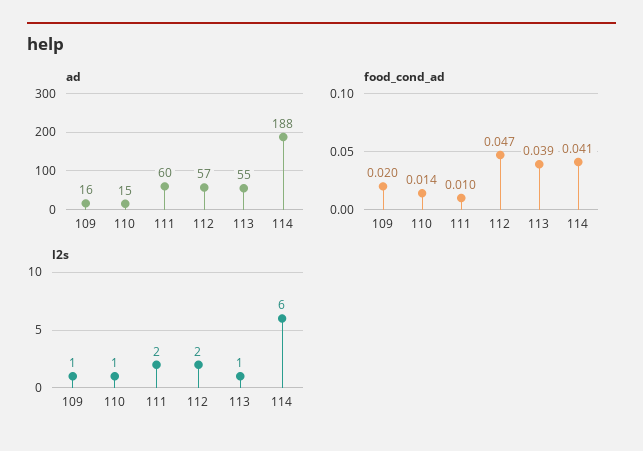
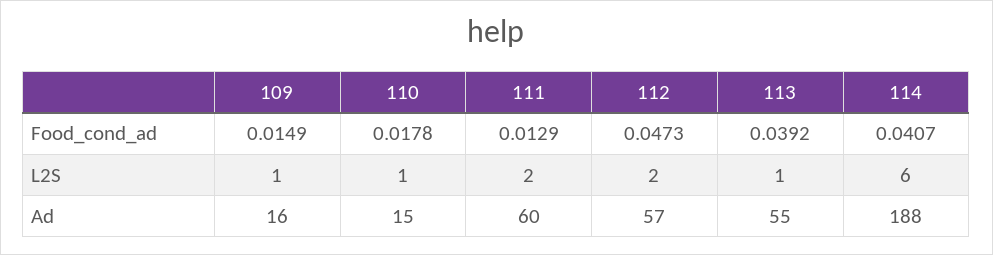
  {
    "ad": {
      "109": 16,
      "110": 15,
      "111": 60,
      "112": 57,
      "113": 55,
      "114": 188
    },
    "food_cond_ad": {
-     "109": 0.02,
+     "109": 0.0149,
-     "110": 0.014,
+     "110": 0.0178,
-     "111": 0.01,
+     "111": 0.0129,
      "112": 0.0473,
      "113": 0.0392,
      "114": 0.0407
    },
    "l2s": {
      "109": 1,
      "110": 1,
      "111": 2,
      "112": 2,
      "113": 1,
      "114": 6
    }
  }

